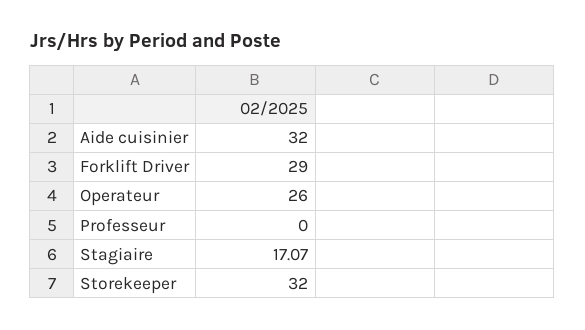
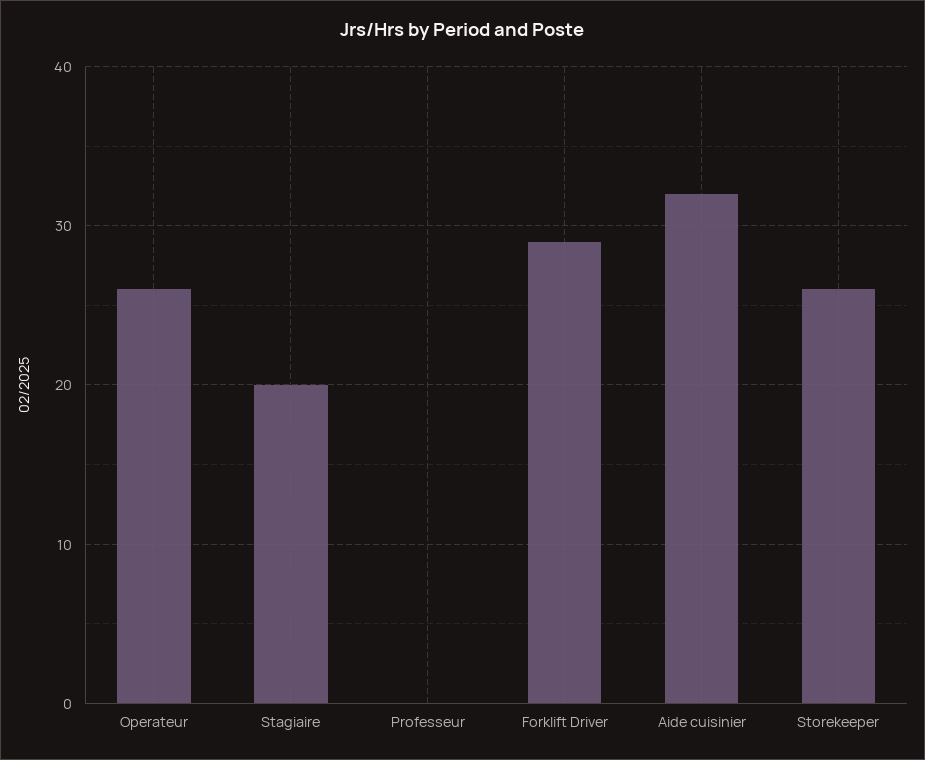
  {
    "Aide cuisinier": 32,
    "Forklift Driver": 29,
    "Operateur": 26,
    "Professeur": 0,
-   "Stagiaire": 17.07,
+   "Stagiaire": 20,
-   "Storekeeper": 32
+   "Storekeeper": 26
  }

